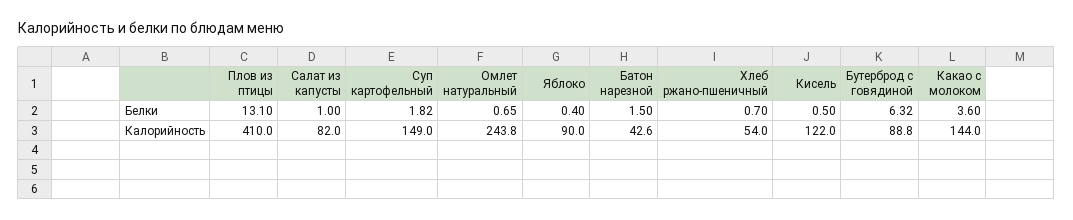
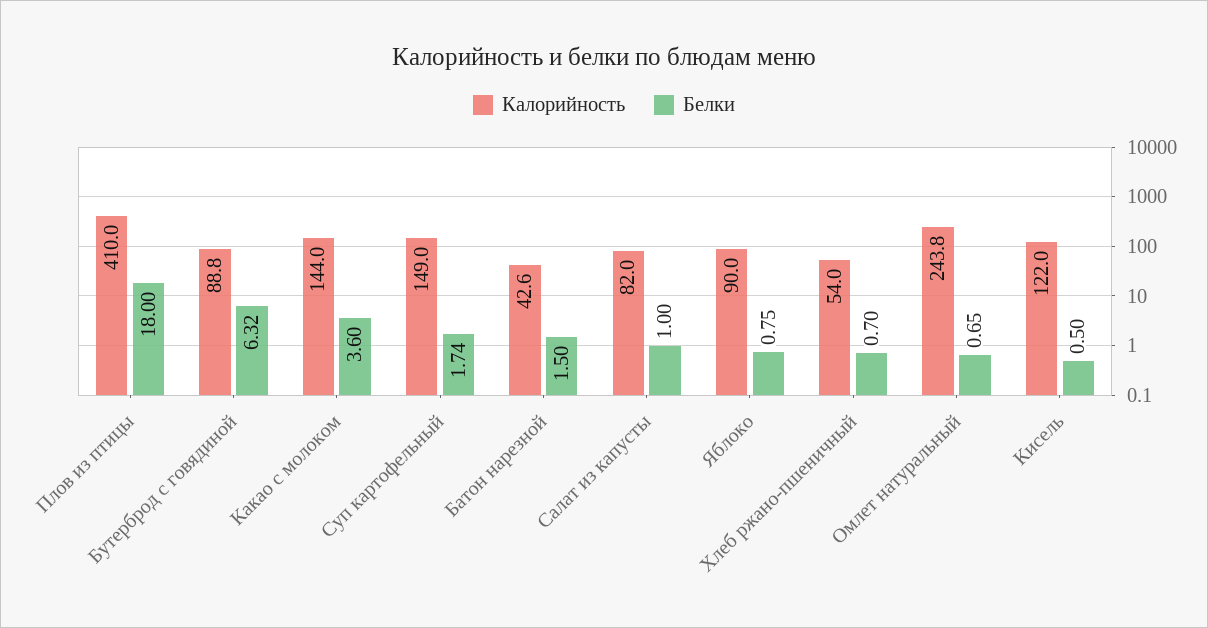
  {
    "Белки": {
-     "Плов из птицы": 13.1,
+     "Плов из птицы": 18,
      "Салат из капусты": 1,
-     "Суп картофельный": 1.82,
+     "Суп картофельный": 1.74,
      "Омлет натуральный": 0.65,
-     "Яблоко": 0.4,
+     "Яблоко": 0.75,
      "Батон нарезной": 1.5,
      "Хлеб ржано-пшеничный": 0.7,
      "Кисель": 0.5,
      "Бутерброд с говядиной": 6.32,
      "Какао с молоком": 3.6
    },
    "Калорийность": {
      "Плов из птицы": 410,
      "Салат из капусты": 82,
      "Суп картофельный": 149,
      "Омлет натуральный": 243.8,
      "Яблоко": 90,
      "Батон нарезной": 42.6,
      "Хлеб ржано-пшеничный": 54,
      "Кисель": 122,
      "Бутерброд с говядиной": 88.8,
      "Какао с молоком": 144
    }
  }

